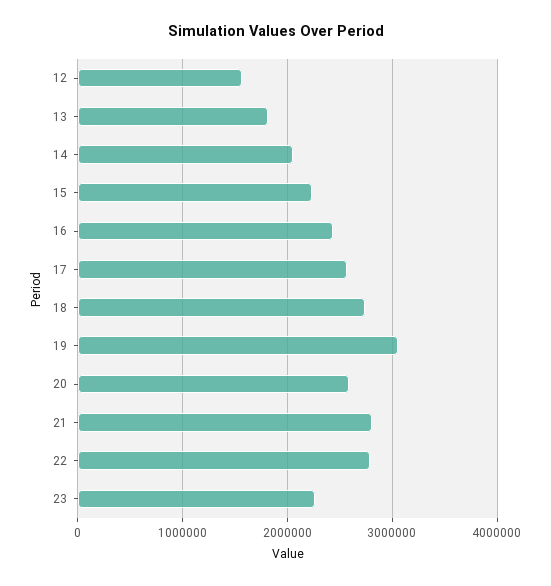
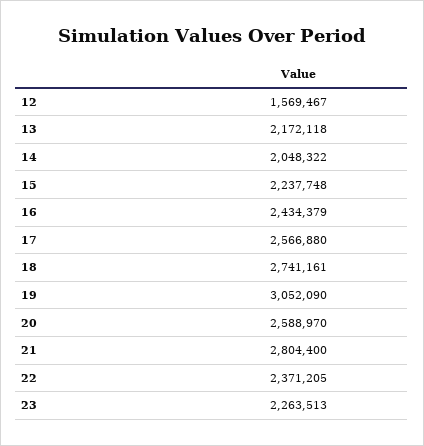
  {
    "12": 1569467,
-   "13": 1800000,
+   "13": 2172118,
    "14": 2048322,
    "15": 2237748,
    "16": 2434379,
    "17": 2566880,
    "18": 2741161,
    "19": 3052090,
    "20": 2588970,
    "21": 2804400,
-   "22": 2800000,
+   "22": 2371205,
    "23": 2263513
  }

